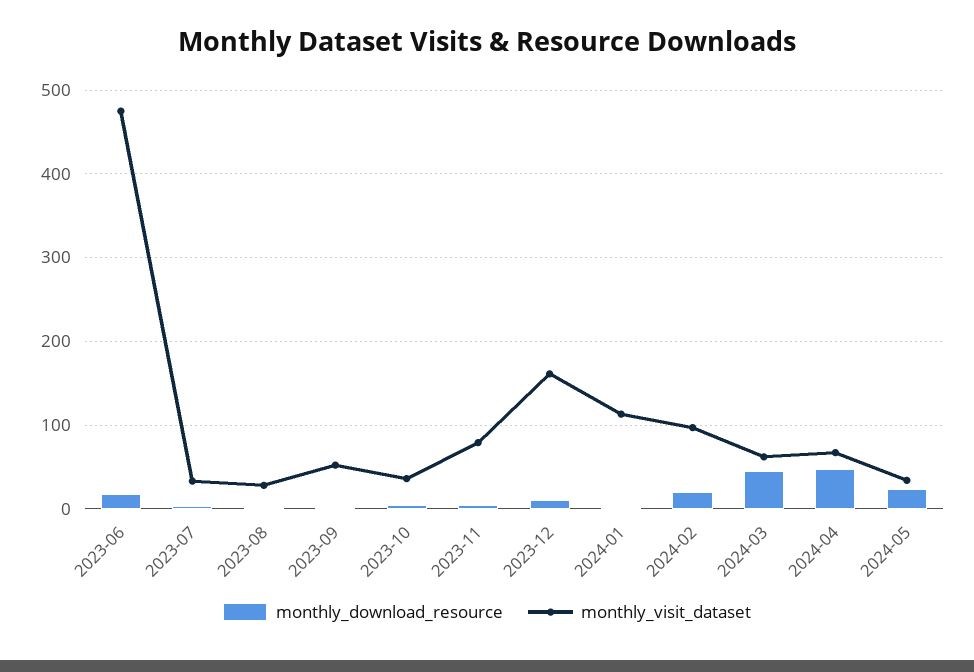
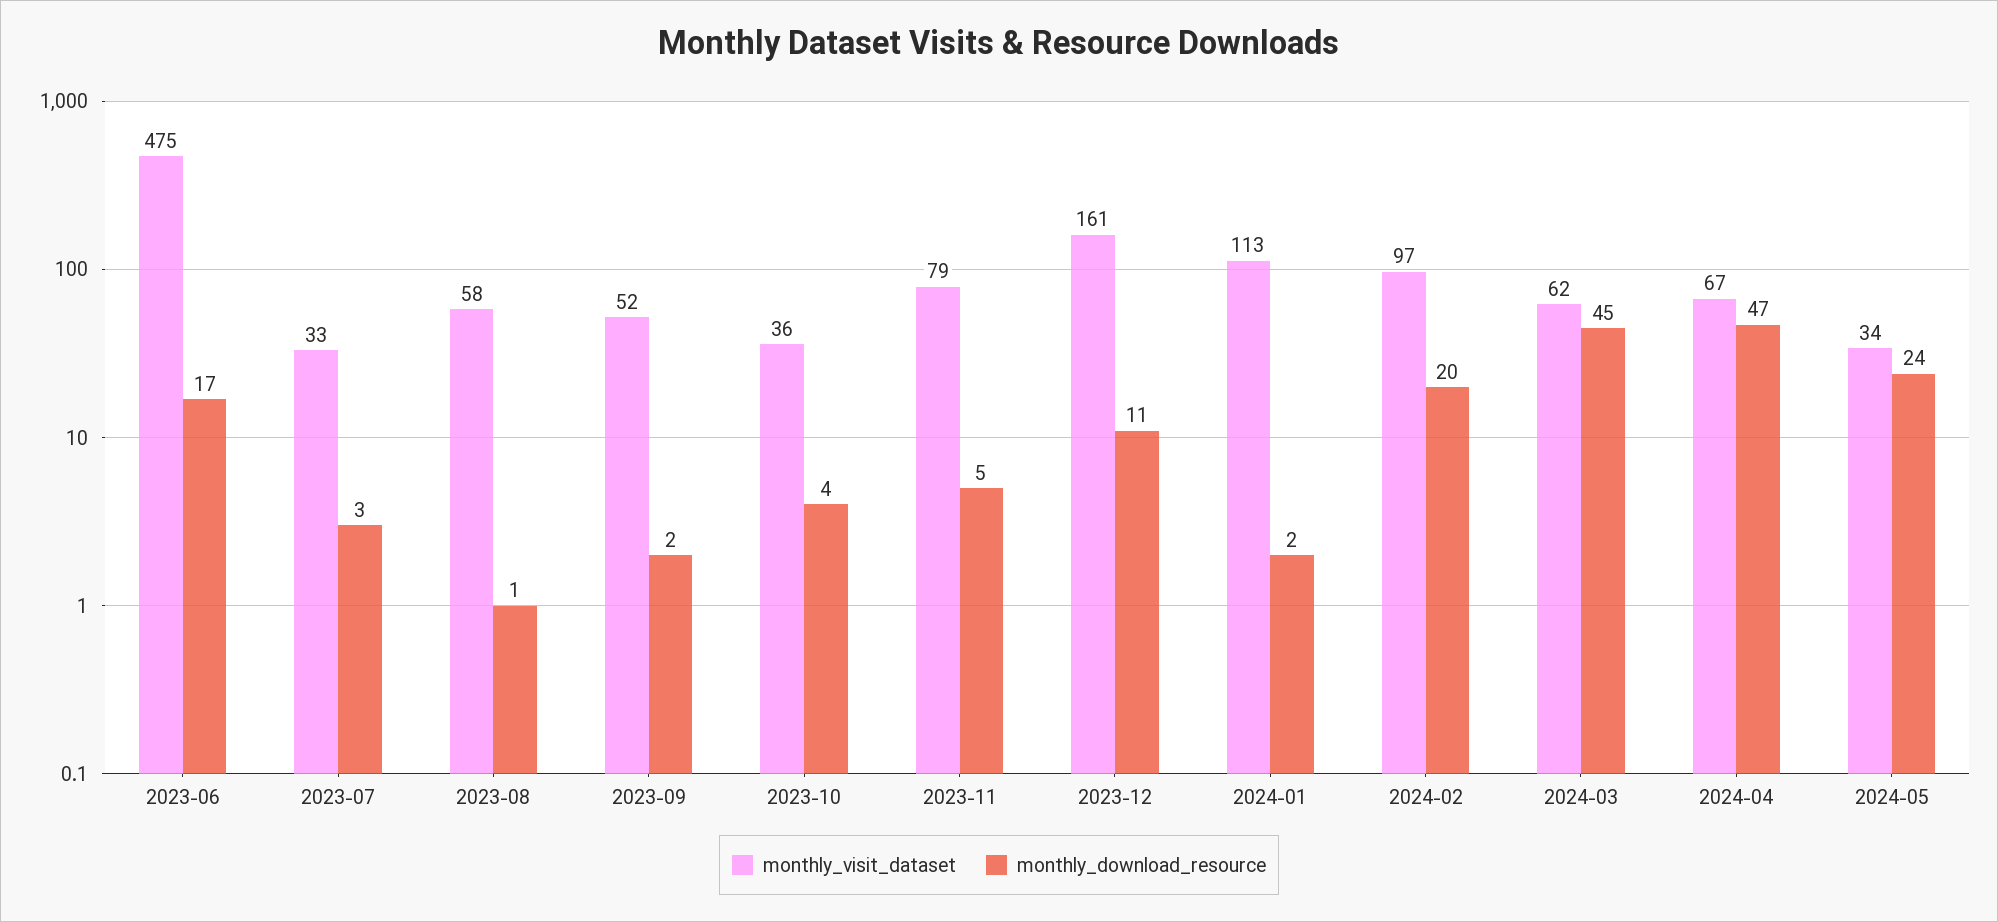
  {
    "monthly_download_resource": {
      "2023-06": 17,
      "2023-07": 3,
      "2023-08": 1,
      "2023-09": 2,
      "2023-10": 4,
      "2023-11": 5,
      "2023-12": 11,
      "2024-01": 2,
      "2024-02": 20,
      "2024-03": 45,
      "2024-04": 47,
      "2024-05": 24
    },
    "monthly_visit_dataset": {
      "2023-06": 475,
      "2023-07": 33,
-     "2023-08": 30,
+     "2023-08": 58,
      "2023-09": 52,
      "2023-10": 36,
      "2023-11": 79,
      "2023-12": 161,
      "2024-01": 113,
      "2024-02": 97,
      "2024-03": 62,
      "2024-04": 67,
      "2024-05": 34
    }
  }

